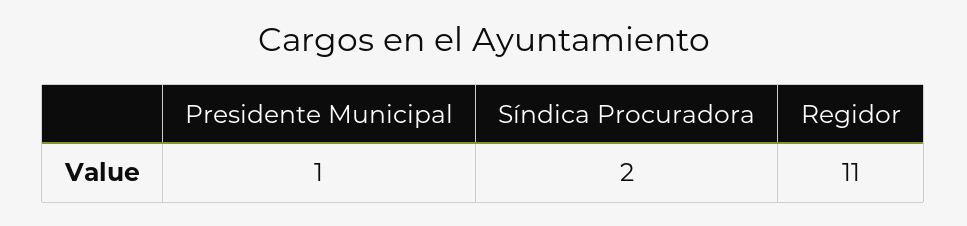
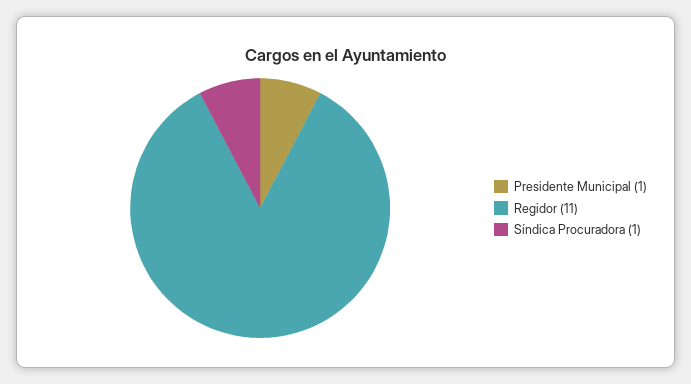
  {
    "Presidente Municipal": 1,
-   "Síndica Procuradora": 2,
+   "Síndica Procuradora": 1,
    "Regidor": 11
  }

